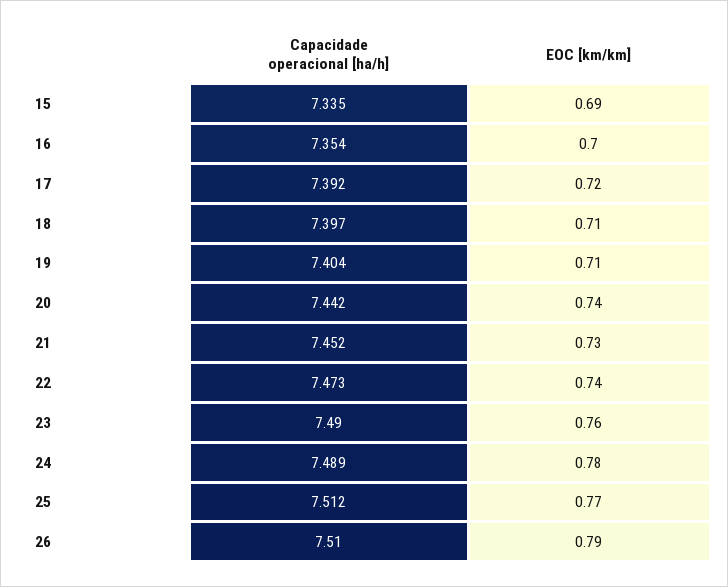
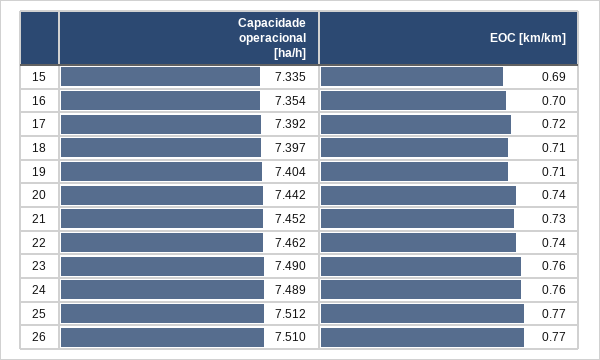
  {
    "Capacidade operacional [ha/h]": {
      "15": 7.335,
      "16": 7.354,
      "17": 7.392,
      "18": 7.397,
      "19": 7.404,
      "20": 7.442,
      "21": 7.452,
-     "22": 7.473,
+     "22": 7.462,
      "23": 7.49,
      "24": 7.489,
      "25": 7.512,
      "26": 7.51
    },
    "EOC [km/km]": {
      "15": 0.69,
      "16": 0.7,
      "17": 0.72,
      "18": 0.71,
      "19": 0.71,
      "20": 0.74,
      "21": 0.73,
      "22": 0.74,
      "23": 0.76,
-     "24": 0.78,
+     "24": 0.76,
      "25": 0.77,
-     "26": 0.79
+     "26": 0.77
    }
  }

